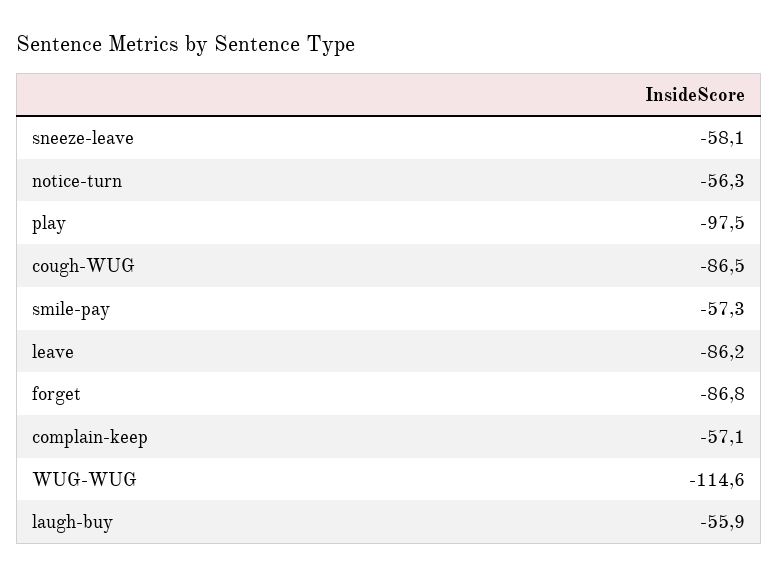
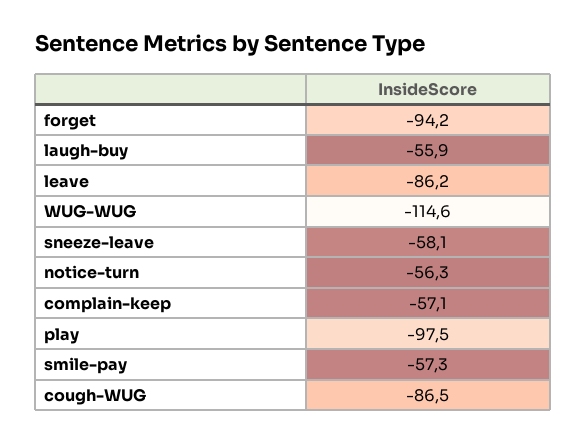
  {
    "sneeze-leave": -58.1,
    "notice-turn": -56.3,
    "play": -97.5,
    "cough-WUG": -86.5,
    "smile-pay": -57.3,
    "leave": -86.2,
-   "forget": -86.8,
+   "forget": -94.2,
    "complain-keep": -57.1,
    "WUG-WUG": -114.6,
    "laugh-buy": -55.9
  }

